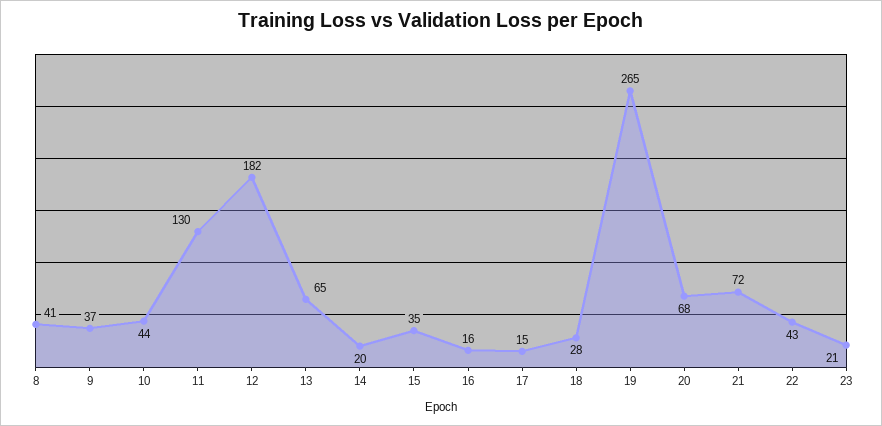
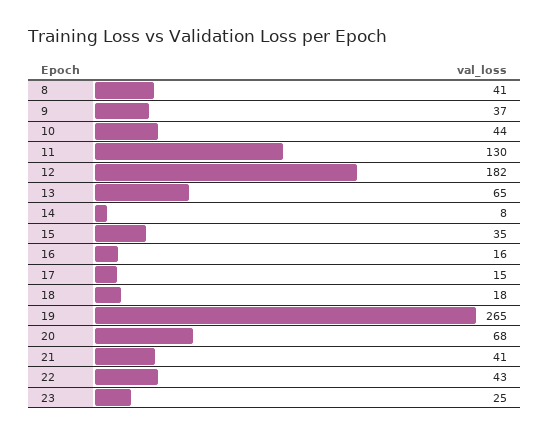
  {
    "8": 41,
    "9": 37,
    "10": 44,
    "11": 130,
    "12": 182,
    "13": 65,
-   "14": 20,
+   "14": 8,
    "15": 35,
    "16": 16,
    "17": 15,
-   "18": 28,
+   "18": 18,
    "19": 265,
    "20": 68,
-   "21": 72,
+   "21": 41,
    "22": 43,
-   "23": 21
+   "23": 25
  }

